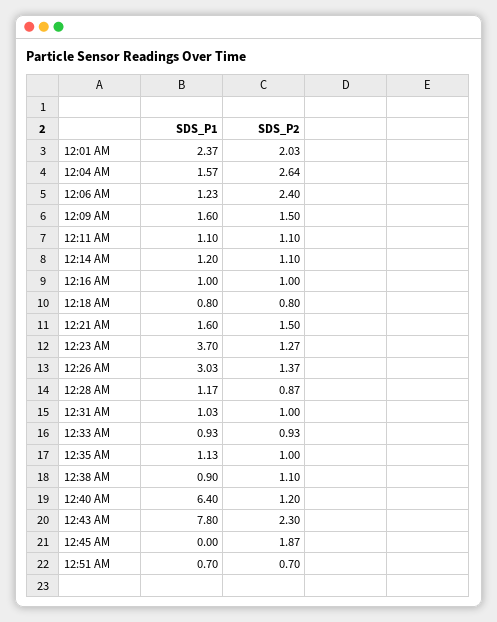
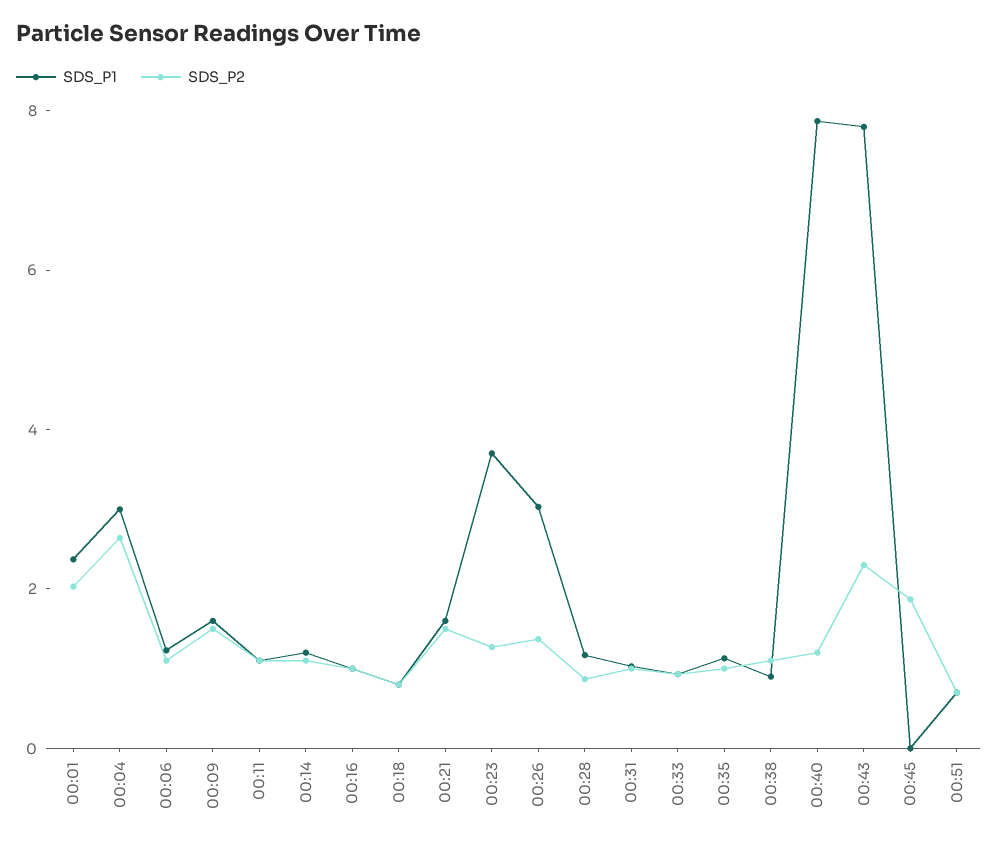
  {
    "SDS_P1": {
      "12:01 AM": 2.37,
-     "12:04 AM": 1.57,
+     "12:04 AM": 3,
      "12:06 AM": 1.23,
      "12:09 AM": 1.6,
      "12:11 AM": 1.1,
      "12:14 AM": 1.2,
      "12:16 AM": 1,
      "12:18 AM": 0.8,
      "12:21 AM": 1.6,
      "12:23 AM": 3.7,
      "12:26 AM": 3.03,
      "12:28 AM": 1.17,
      "12:31 AM": 1.03,
      "12:33 AM": 0.93,
      "12:35 AM": 1.13,
      "12:38 AM": 0.9,
-     "12:40 AM": 6.4,
+     "12:40 AM": 8,
      "12:43 AM": 7.8,
      "12:45 AM": 0,
      "12:51 AM": 0.7
    },
    "SDS_P2": {
      "12:01 AM": 2.03,
      "12:04 AM": 2.64,
-     "12:06 AM": 2.4,
+     "12:06 AM": 1,
      "12:09 AM": 1.5,
      "12:11 AM": 1.1,
      "12:14 AM": 1.1,
      "12:16 AM": 1,
      "12:18 AM": 0.8,
      "12:21 AM": 1.5,
      "12:23 AM": 1.27,
      "12:26 AM": 1.37,
      "12:28 AM": 0.87,
      "12:31 AM": 1,
      "12:33 AM": 0.93,
      "12:35 AM": 1,
      "12:38 AM": 1.1,
      "12:40 AM": 1.2,
      "12:43 AM": 2.3,
      "12:45 AM": 1.87,
      "12:51 AM": 0.7
    }
  }

